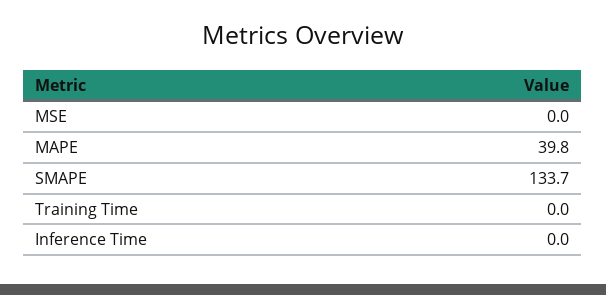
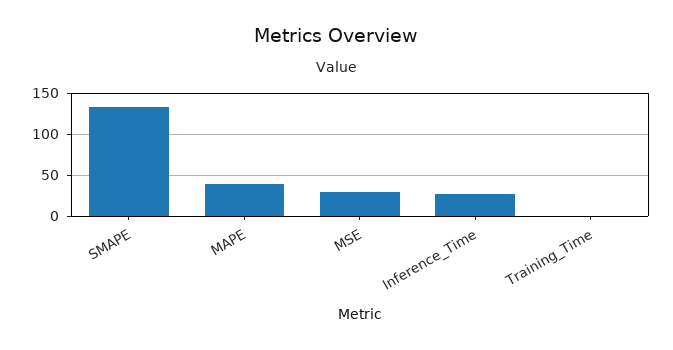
  {
-   "MSE": 0,
+   "MSE": 30,
    "MAPE": 39.8,
    "SMAPE": 133.7,
    "Training Time": 0,
-   "Inference Time": 0
+   "Inference Time": 30
  }

